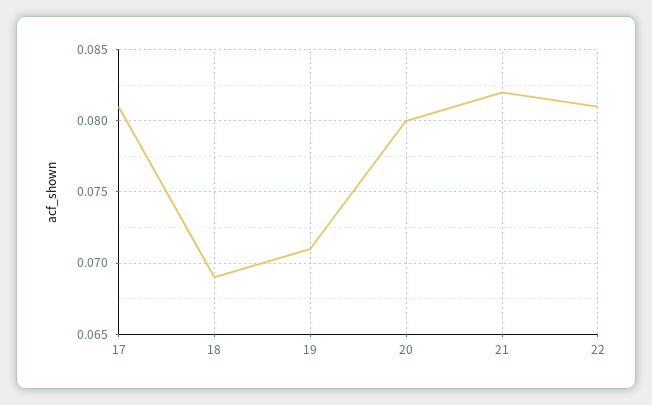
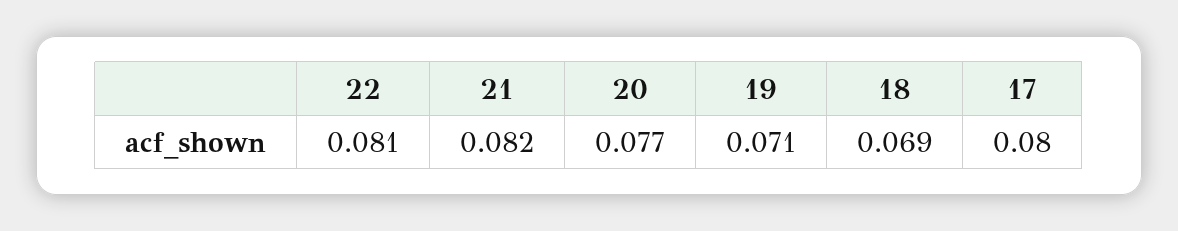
  {
-   "17": 0.081,
+   "17": 0.08,
    "18": 0.069,
    "19": 0.071,
-   "20": 0.08,
+   "20": 0.077,
    "21": 0.082,
    "22": 0.081
  }

